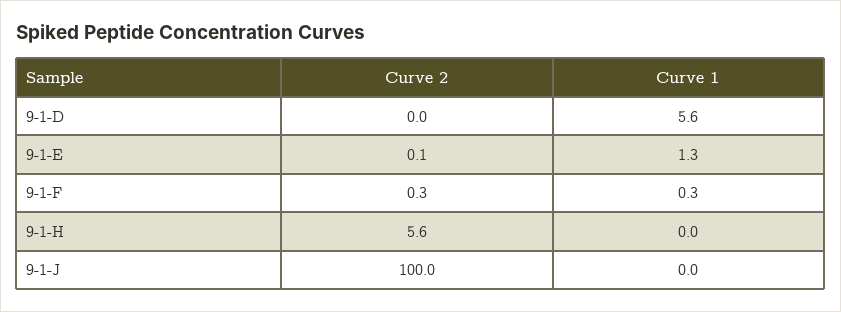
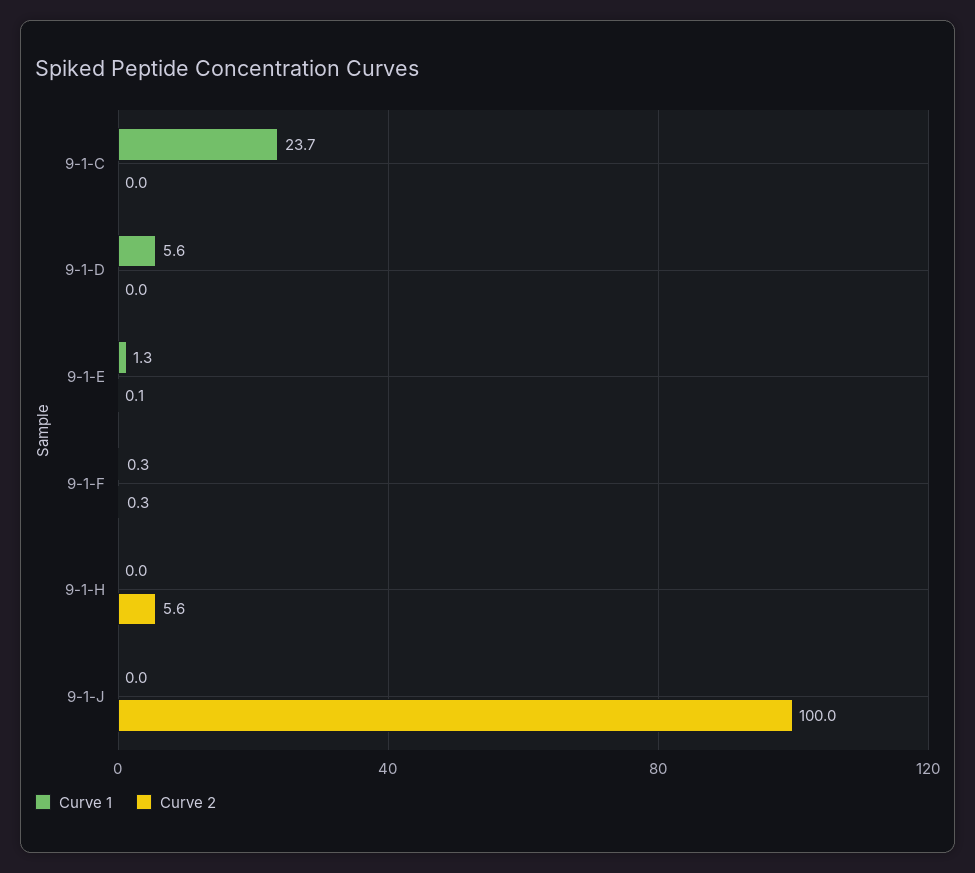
  {
    "Curve 2": {
      "9-1-D": 0,
      "9-1-E": 0.1,
      "9-1-F": 0.3,
      "9-1-H": 5.6,
-     "9-1-J": 100
+     "9-1-J": 100,
+     "9-1-C": 0
    },
    "Curve 1": {
      "9-1-D": 5.6,
      "9-1-E": 1.3,
      "9-1-F": 0.3,
      "9-1-H": 0,
-     "9-1-J": 0
+     "9-1-J": 0,
+     "9-1-C": 23.7
    }
  }

